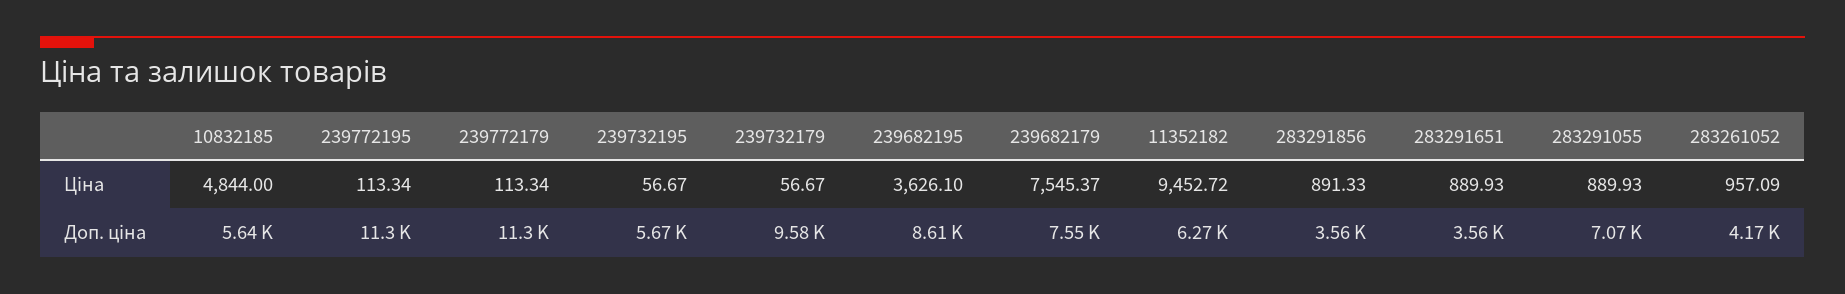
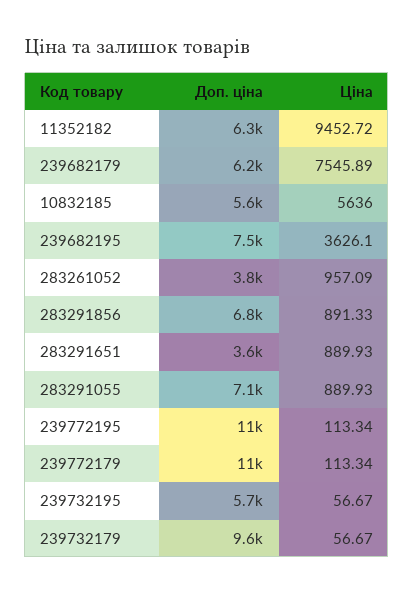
  {
    "10832185": {
-     "Ціна": 4844,
+     "Ціна": 5636,
      "Доп. ціна": 5640
    },
    "239772195": {
      "Ціна": 113.34,
      "Доп. ціна": 11300
    },
    "239772179": {
      "Ціна": 113.34,
      "Доп. ціна": 11300
    },
    "239732195": {
      "Ціна": 56.67,
      "Доп. ціна": 5670
    },
    "239732179": {
      "Ціна": 56.67,
      "Доп. ціна": 9580
    },
    "239682195": {
      "Ціна": 3626.1,
-     "Доп. ціна": 8610
+     "Доп. ціна": 7500
    },
    "239682179": {
-     "Ціна": 7545.37,
+     "Ціна": 7545.89,
-     "Доп. ціна": 7550
+     "Доп. ціна": 6200
    },
    "11352182": {
      "Ціна": 9452.72,
      "Доп. ціна": 6270
    },
    "283291856": {
      "Ціна": 891.33,
-     "Доп. ціна": 3560
+     "Доп. ціна": 6800
    },
    "283291651": {
      "Ціна": 889.93,
      "Доп. ціна": 3560
    },
    "283291055": {
      "Ціна": 889.93,
      "Доп. ціна": 7070
    },
    "283261052": {
      "Ціна": 957.09,
-     "Доп. ціна": 4170
+     "Доп. ціна": 3800
    }
  }

